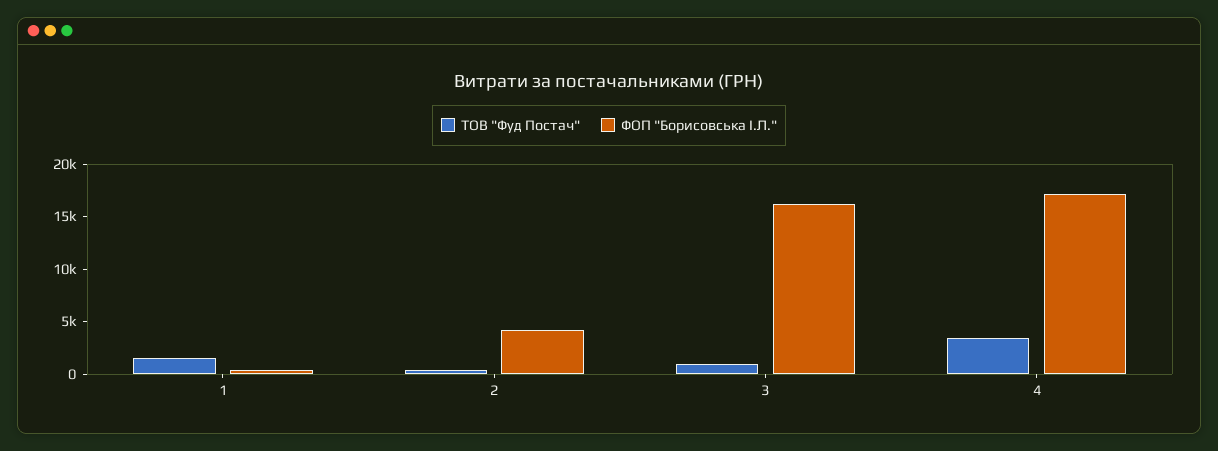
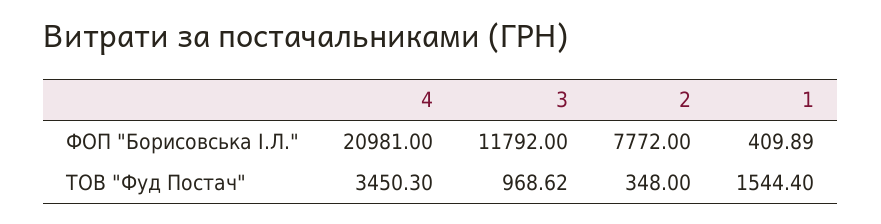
  {
    "ТОВ \"Фуд Постач\"": {
      "1": 1544.4,
      "2": 348,
      "3": 968.62,
      "4": 3450.3
    },
    "ФОП \"Борисовська І.Л.\"": {
      "1": 409.89,
-     "2": 4000,
+     "2": 7772,
-     "3": 16000,
+     "3": 11792,
-     "4": 17000
+     "4": 20981
    }
  }

